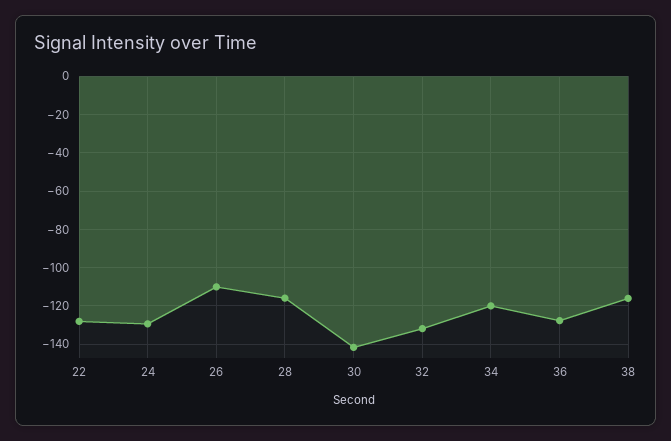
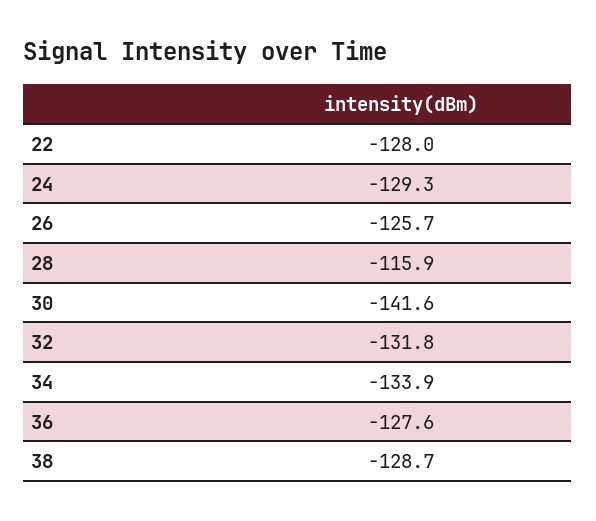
  {
    "22": -128,
    "24": -129.3,
-   "26": -110,
+   "26": -125.7,
    "28": -115.9,
    "30": -141.6,
    "32": -131.8,
-   "34": -120,
+   "34": -133.9,
    "36": -127.6,
-   "38": -115
+   "38": -128.7
  }

